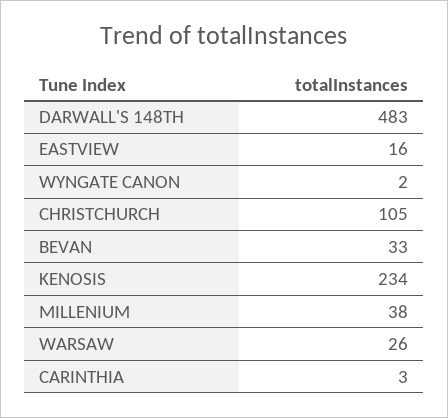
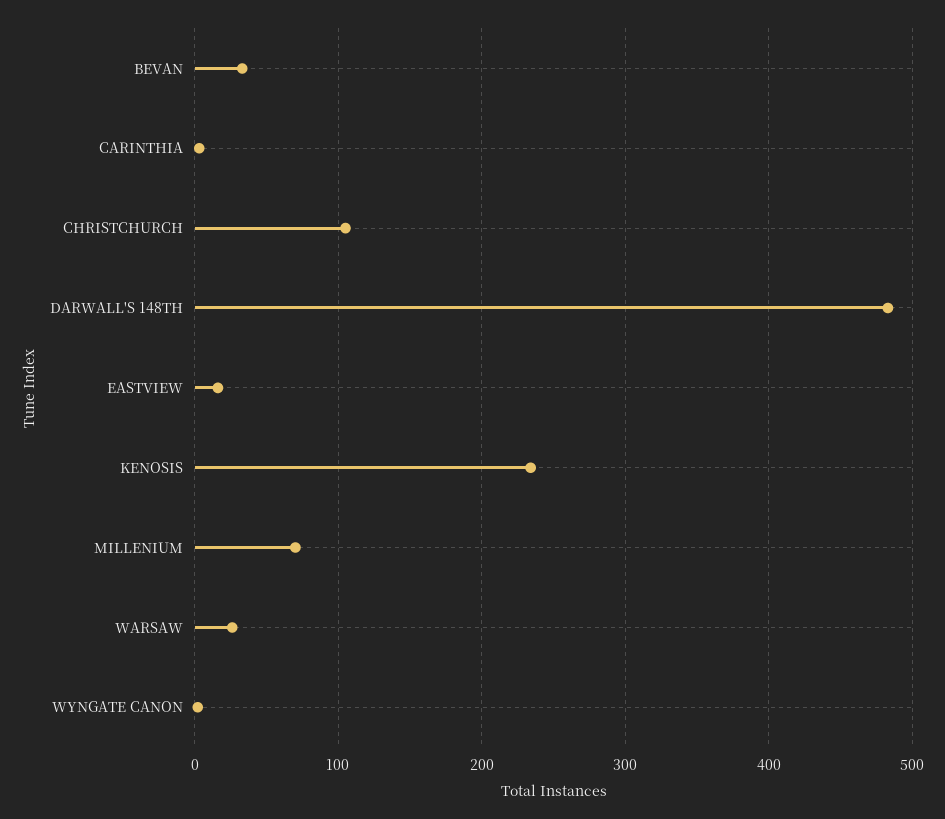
  {
    "DARWALL'S 148TH": 483,
    "EASTVIEW": 16,
    "WYNGATE CANON": 2,
    "CHRISTCHURCH": 105,
    "BEVAN": 33,
    "KENOSIS": 234,
-   "MILLENIUM": 38,
+   "MILLENIUM": 70,
    "WARSAW": 26,
    "CARINTHIA": 3
  }

